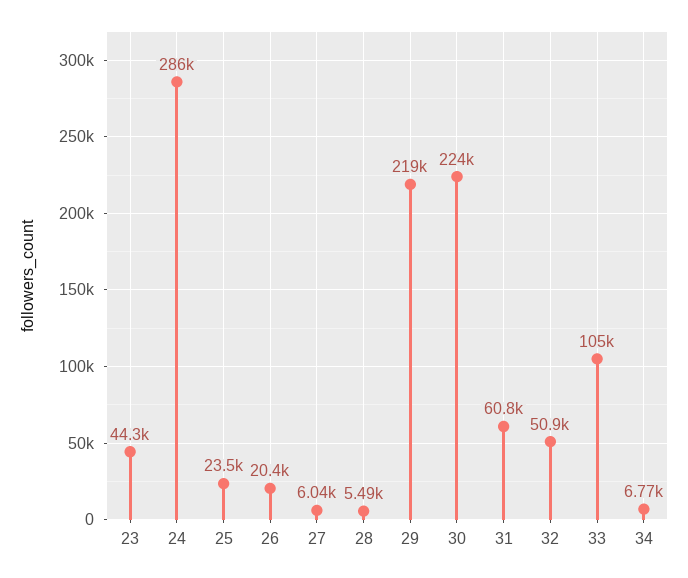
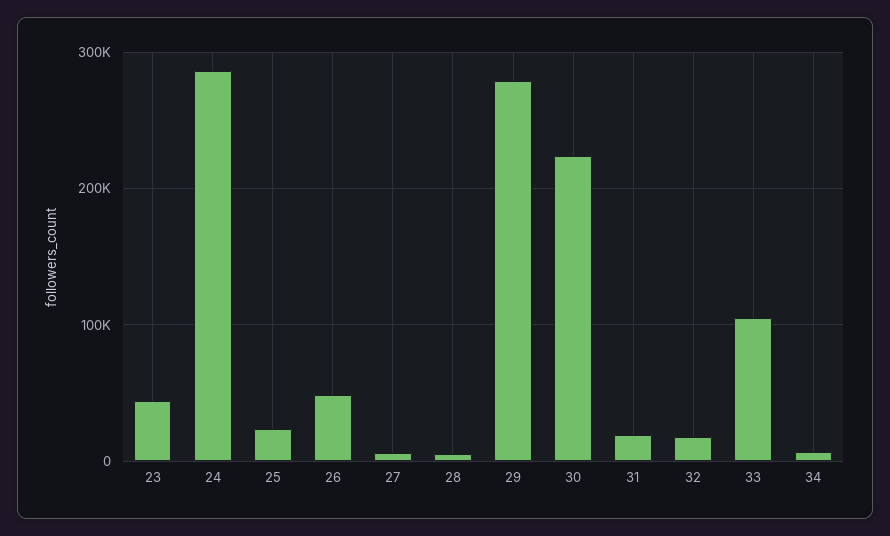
  {
    "23": 44300,
    "24": 286000,
    "25": 23500,
-   "26": 20400,
+   "26": 50000,
    "27": 6040,
    "28": 5490,
-   "29": 219000,
+   "29": 280000,
    "30": 224000,
-   "31": 60800,
+   "31": 20000,
-   "32": 50900,
+   "32": 20000,
    "33": 105000,
    "34": 6770
  }

